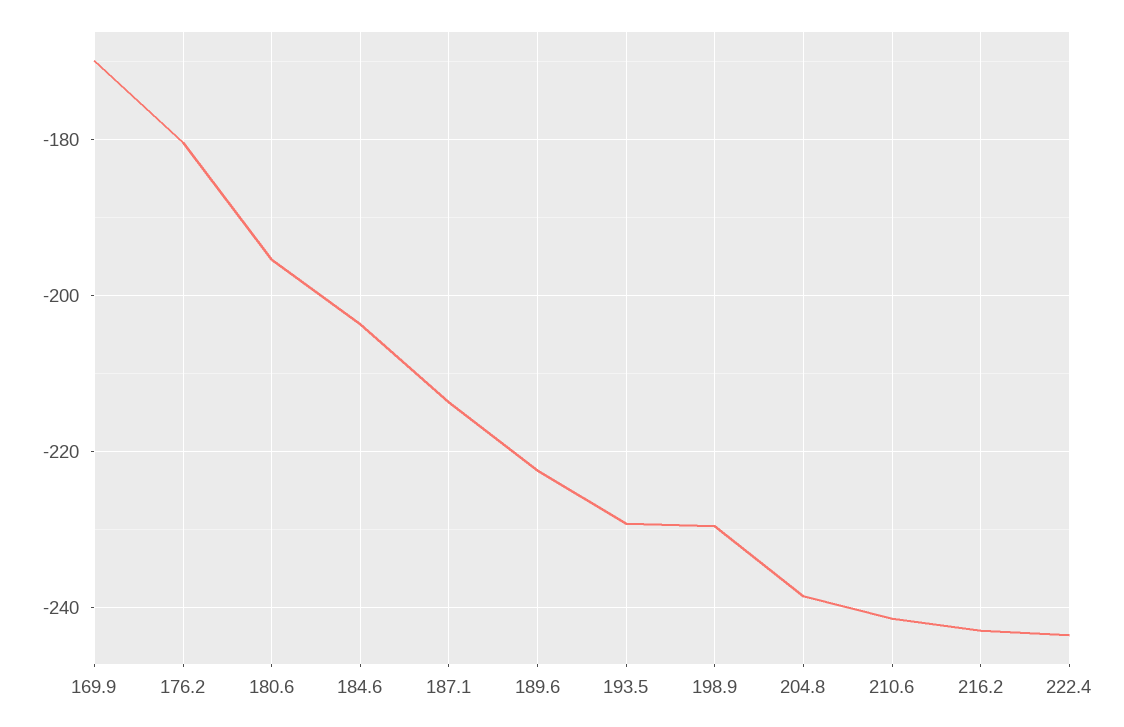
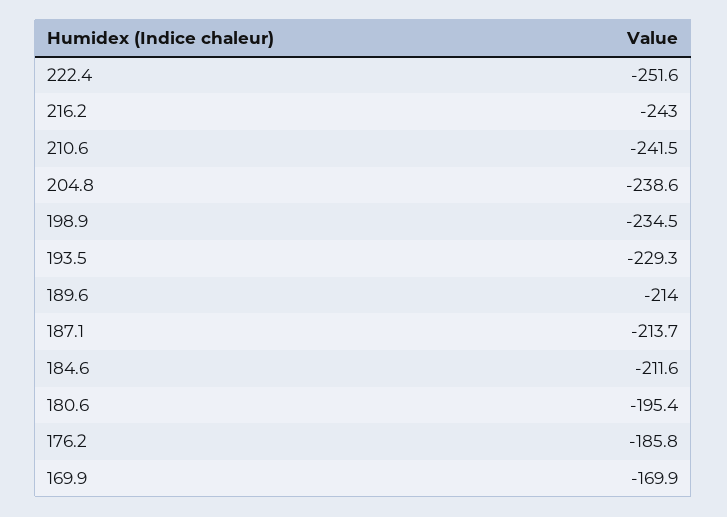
  {
    "169.9": -169.9,
-   "176.2": -180,
+   "176.2": -185.8,
    "180.6": -195.4,
-   "184.6": -204,
+   "184.6": -211.6,
    "187.1": -213.7,
-   "189.6": -222,
+   "189.6": -214,
    "193.5": -229.3,
-   "198.9": -230,
+   "198.9": -234.5,
    "204.8": -238.6,
    "210.6": -241.5,
    "216.2": -243,
-   "222.4": -244
+   "222.4": -251.6
  }

